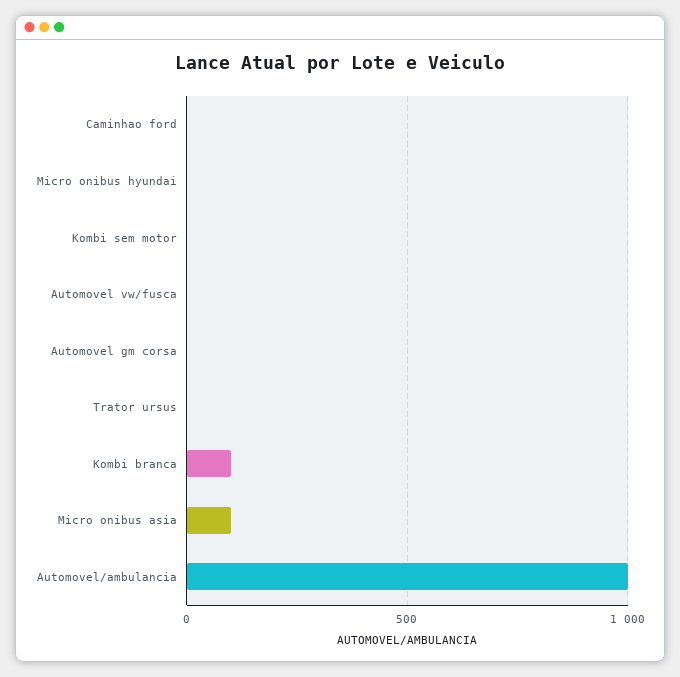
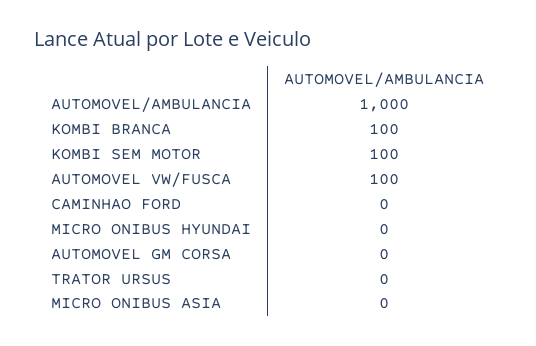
  {
    "Caminhao ford": 0,
    "Micro onibus hyundai": 0,
-   "Kombi sem motor": 0,
+   "Kombi sem motor": 100,
-   "Automovel vw/fusca": 0,
+   "Automovel vw/fusca": 100,
    "Automovel gm corsa": 0,
    "Trator ursus": 0,
    "Kombi branca": 100,
-   "Micro onibus asia": 100,
+   "Micro onibus asia": 0,
    "Automovel/ambulancia": 1000
  }

